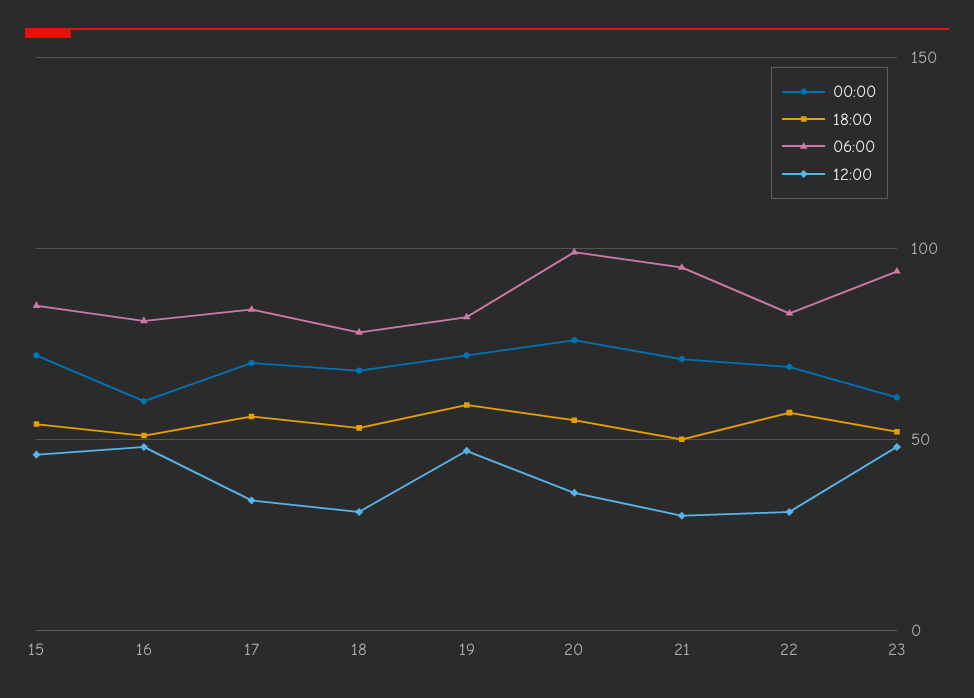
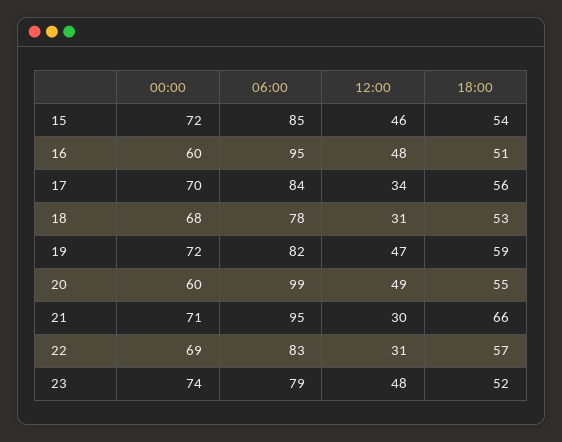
  {
    "00:00": {
      "15": 72,
      "16": 60,
      "17": 70,
      "18": 68,
      "19": 72,
-     "20": 75,
+     "20": 60,
      "21": 71,
      "22": 69,
-     "23": 60
+     "23": 74
    },
    "18:00": {
      "15": 54,
      "16": 51,
      "17": 56,
      "18": 53,
      "19": 59,
      "20": 55,
-     "21": 50,
+     "21": 66,
      "22": 57,
      "23": 52
    },
    "06:00": {
      "15": 85,
-     "16": 80,
+     "16": 95,
      "17": 84,
      "18": 78,
      "19": 82,
      "20": 99,
      "21": 95,
      "22": 83,
-     "23": 95
+     "23": 79
    },
    "12:00": {
      "15": 46,
      "16": 48,
      "17": 34,
      "18": 31,
      "19": 47,
-     "20": 35,
+     "20": 49,
      "21": 30,
      "22": 31,
      "23": 48
    }
  }

